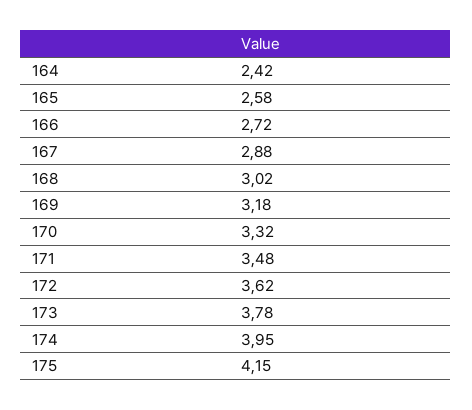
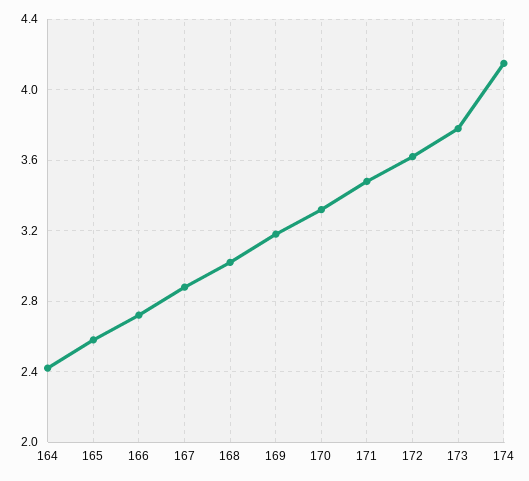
  {
    "164": 2.42,
    "165": 2.58,
    "166": 2.72,
    "167": 2.88,
    "168": 3.02,
    "169": 3.18,
    "170": 3.32,
    "171": 3.48,
    "172": 3.62,
    "173": 3.78,
-   "174": 3.95,
+   "174": 4.15
-   "175": 4.15
  }

